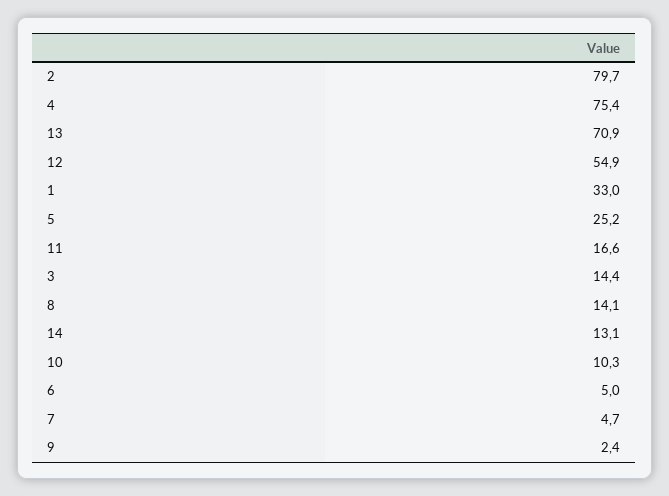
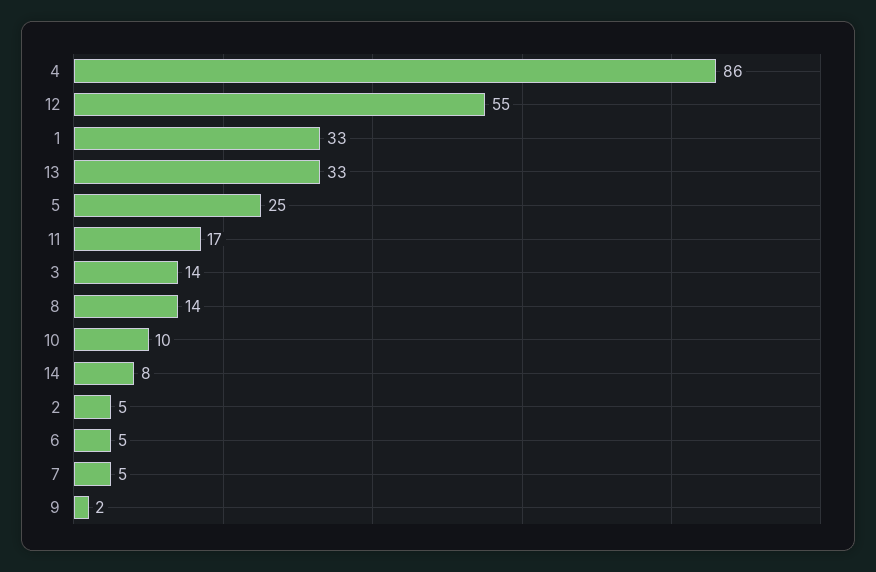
  {
-   "2": 79.7,
+   "2": 5,
-   "4": 75.4,
+   "4": 86,
-   "13": 70.9,
+   "13": 33,
    "12": 54.9,
    "1": 33,
    "5": 25.2,
    "11": 16.6,
    "3": 14.4,
    "8": 14.1,
-   "14": 13.1,
+   "14": 8,
    "10": 10.3,
    "6": 5,
    "7": 4.7,
    "9": 2.4
  }

